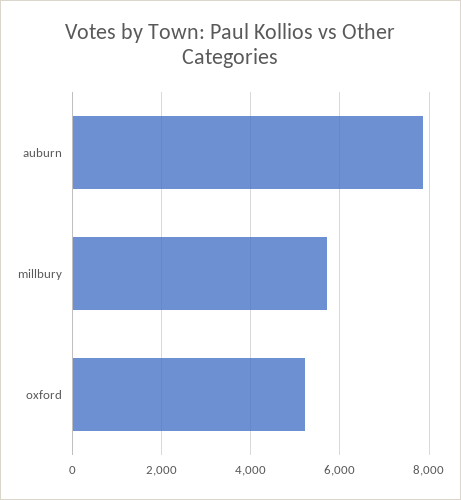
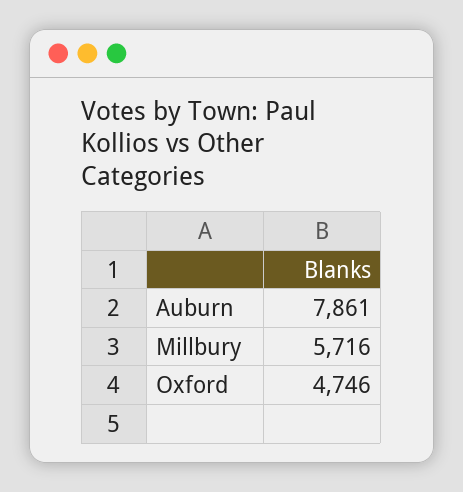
  {
    "auburn": 7861,
    "millbury": 5716,
-   "oxford": 5200
+   "oxford": 4746
  }

